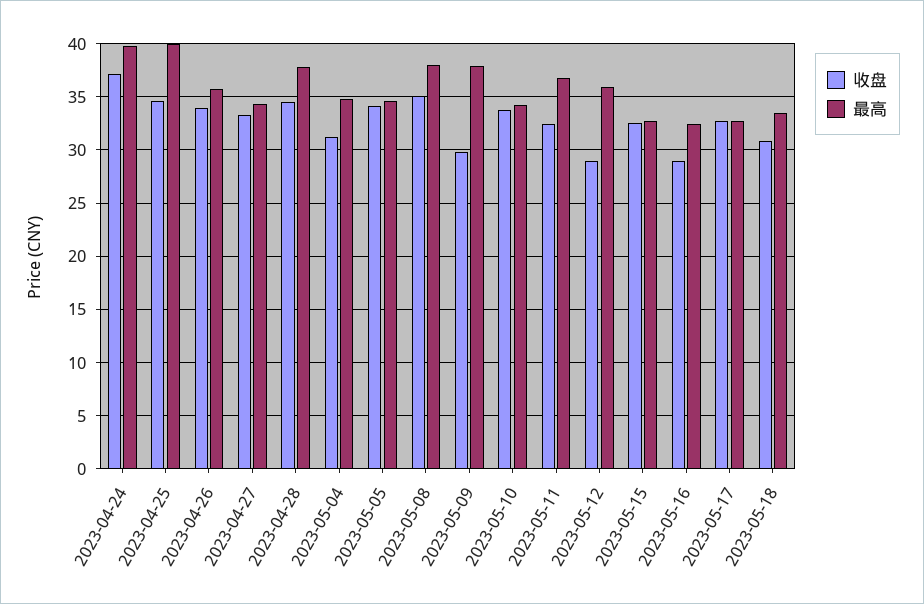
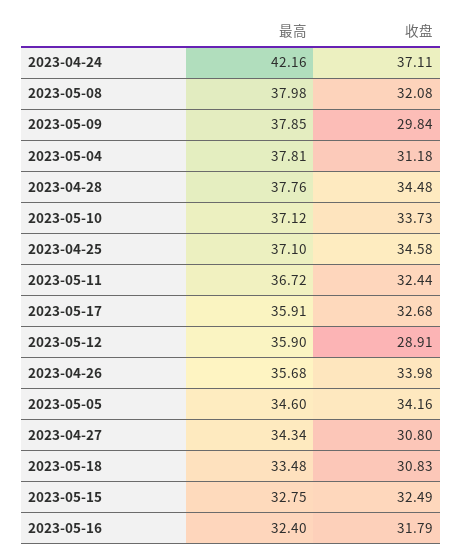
  {
    "收盘": {
      "2023-04-24": 37.11,
      "2023-04-25": 34.58,
      "2023-04-26": 33.98,
-     "2023-04-27": 33,
+     "2023-04-27": 30.8,
      "2023-04-28": 34.48,
      "2023-05-04": 31.18,
      "2023-05-05": 34.16,
-     "2023-05-08": 35,
+     "2023-05-08": 32.08,
      "2023-05-09": 29.84,
      "2023-05-10": 33.73,
      "2023-05-11": 32.44,
      "2023-05-12": 28.91,
      "2023-05-15": 32.49,
-     "2023-05-16": 29,
+     "2023-05-16": 31.79,
      "2023-05-17": 32.68,
      "2023-05-18": 30.83
    },
    "最高": {
-     "2023-04-24": 40,
+     "2023-04-24": 42.16,
-     "2023-04-25": 40,
+     "2023-04-25": 37.1,
      "2023-04-26": 35.68,
      "2023-04-27": 34.34,
      "2023-04-28": 37.76,
-     "2023-05-04": 35,
+     "2023-05-04": 37.81,
      "2023-05-05": 34.6,
      "2023-05-08": 37.98,
      "2023-05-09": 37.85,
-     "2023-05-10": 34,
+     "2023-05-10": 37.12,
      "2023-05-11": 36.72,
      "2023-05-12": 35.9,
      "2023-05-15": 32.75,
      "2023-05-16": 32.4,
-     "2023-05-17": 33,
+     "2023-05-17": 35.91,
      "2023-05-18": 33.48
    }
  }

